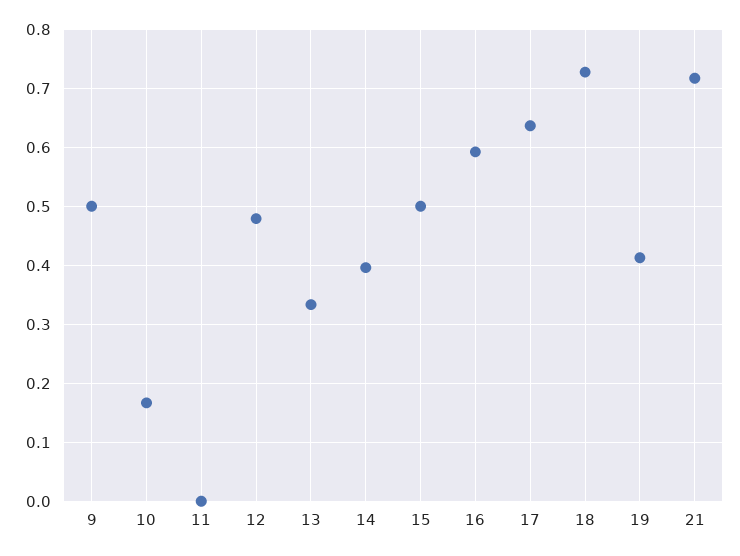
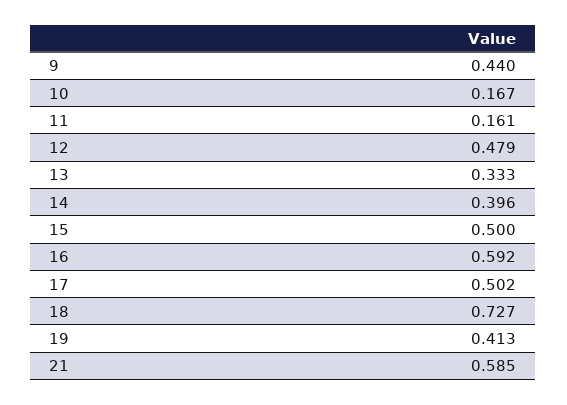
  {
-   "9": 0.5,
+   "9": 0.44,
    "10": 0.167,
-   "11": 0,
+   "11": 0.161,
    "12": 0.479,
    "13": 0.333,
    "14": 0.396,
    "15": 0.5,
    "16": 0.592,
-   "17": 0.64,
+   "17": 0.502,
    "18": 0.727,
    "19": 0.413,
-   "21": 0.72
+   "21": 0.585
  }

